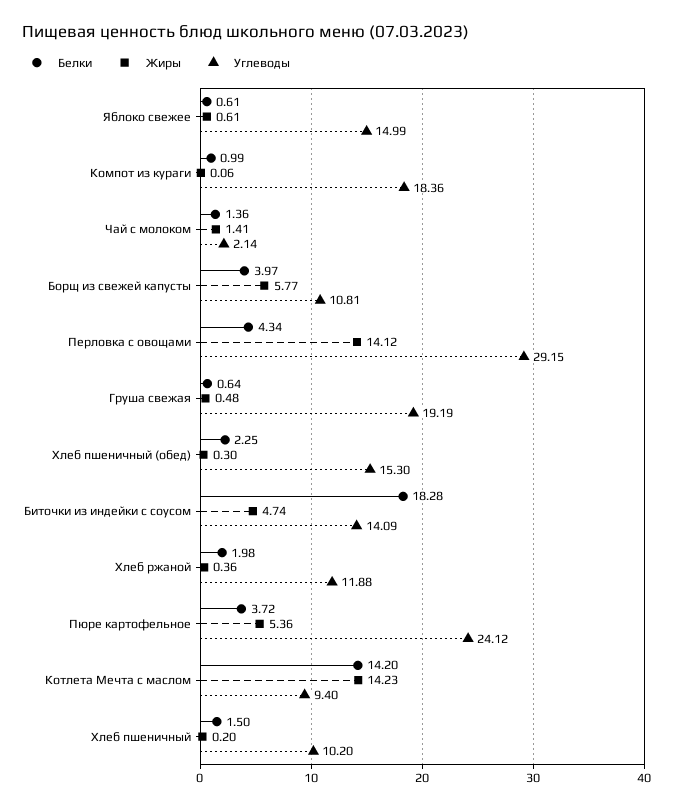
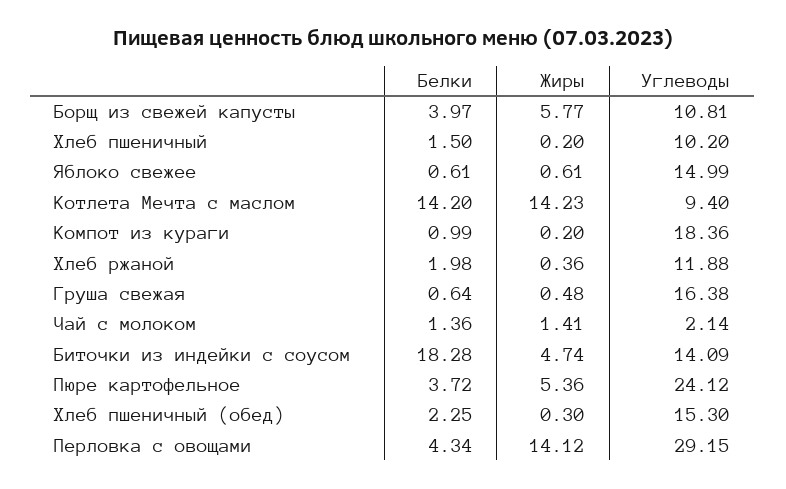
  {
    "Белки": {
      "Яблоко свежее": 0.61,
      "Компот из кураги": 0.99,
      "Чай с молоком": 1.36,
      "Борщ из свежей капусты": 3.97,
      "Перловка с овощами": 4.34,
      "Груша свежая": 0.64,
      "Хлеб пшеничный (обед)": 2.25,
      "Биточки из индейки с соусом": 18.28,
      "Хлеб ржаной": 1.98,
      "Пюре картофельное": 3.72,
      "Котлета Мечта с маслом": 14.2,
      "Хлеб пшеничный": 1.5
    },
    "Жиры": {
      "Яблоко свежее": 0.61,
-     "Компот из кураги": 0.06,
+     "Компот из кураги": 0.2,
      "Чай с молоком": 1.41,
      "Борщ из свежей капусты": 5.77,
      "Перловка с овощами": 14.12,
      "Груша свежая": 0.48,
      "Хлеб пшеничный (обед)": 0.3,
      "Биточки из индейки с соусом": 4.74,
      "Хлеб ржаной": 0.36,
      "Пюре картофельное": 5.36,
      "Котлета Мечта с маслом": 14.23,
      "Хлеб пшеничный": 0.2
    },
    "Углеводы": {
      "Яблоко свежее": 14.99,
      "Компот из кураги": 18.36,
      "Чай с молоком": 2.14,
      "Борщ из свежей капусты": 10.81,
      "Перловка с овощами": 29.15,
-     "Груша свежая": 19.19,
+     "Груша свежая": 16.38,
      "Хлеб пшеничный (обед)": 15.3,
      "Биточки из индейки с соусом": 14.09,
      "Хлеб ржаной": 11.88,
      "Пюре картофельное": 24.12,
      "Котлета Мечта с маслом": 9.4,
      "Хлеб пшеничный": 10.2
    }
  }

